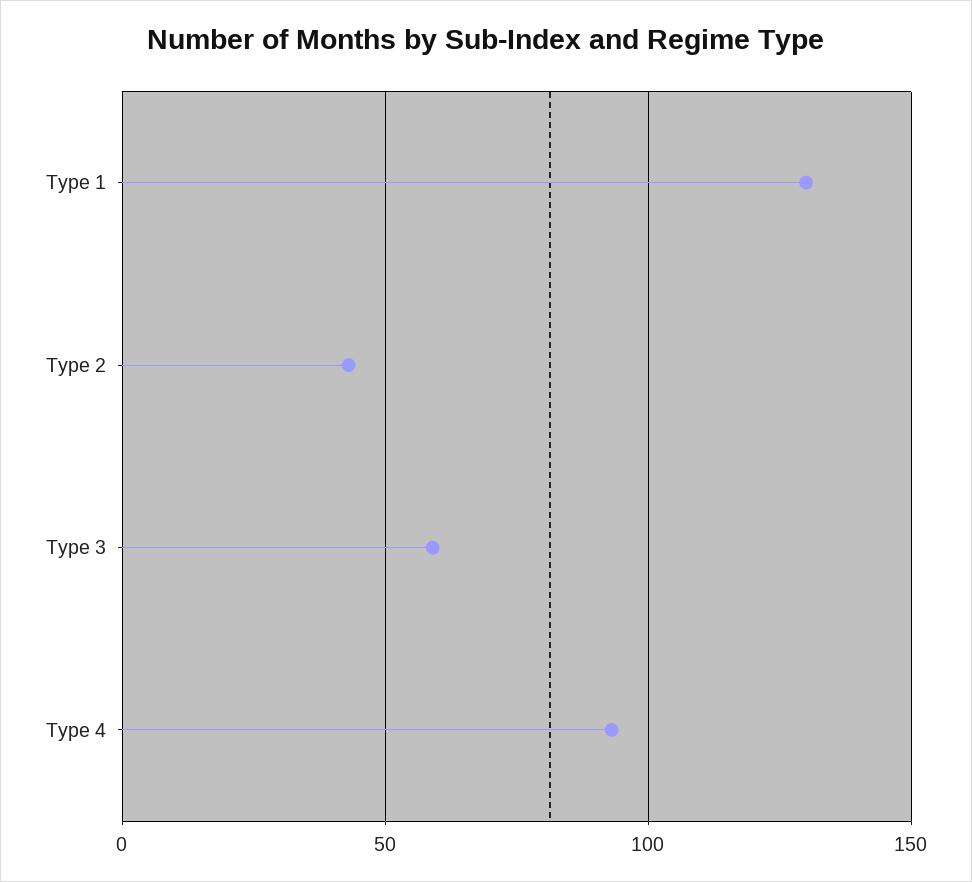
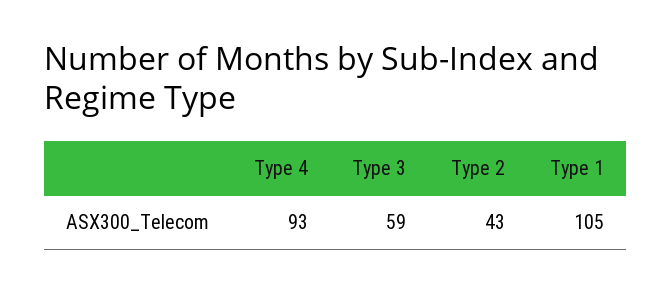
  {
-   "Type 1": 130,
+   "Type 1": 105,
    "Type 2": 43,
    "Type 3": 59,
    "Type 4": 93
  }

